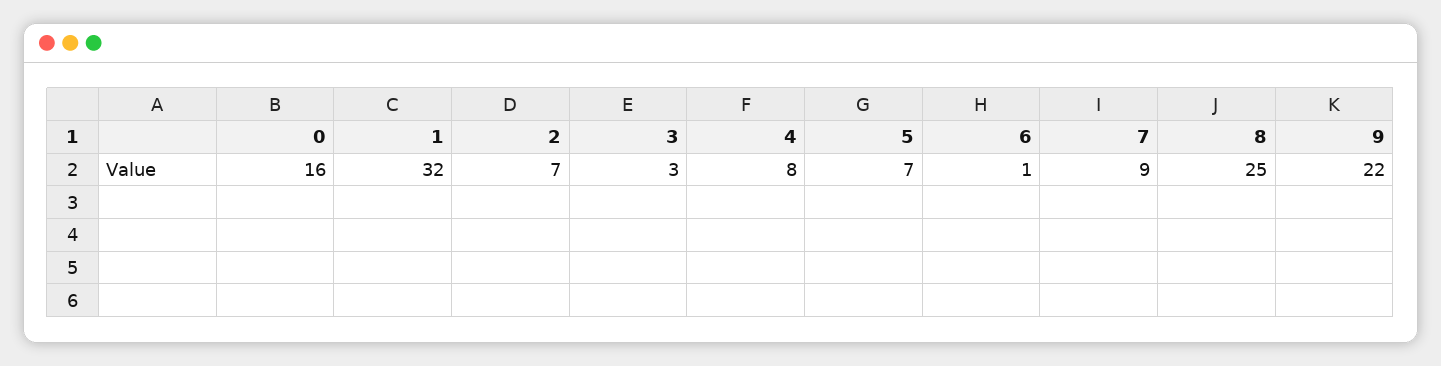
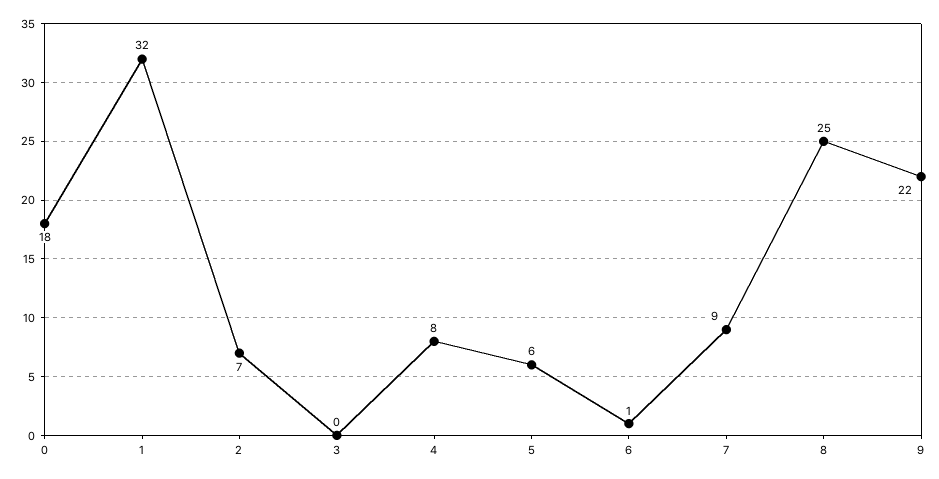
  {
-   "0": 16,
+   "0": 18,
    "1": 32,
    "2": 7,
-   "3": 3,
+   "3": 0,
    "4": 8,
-   "5": 7,
+   "5": 6,
    "6": 1,
    "7": 9,
    "8": 25,
    "9": 22
  }

